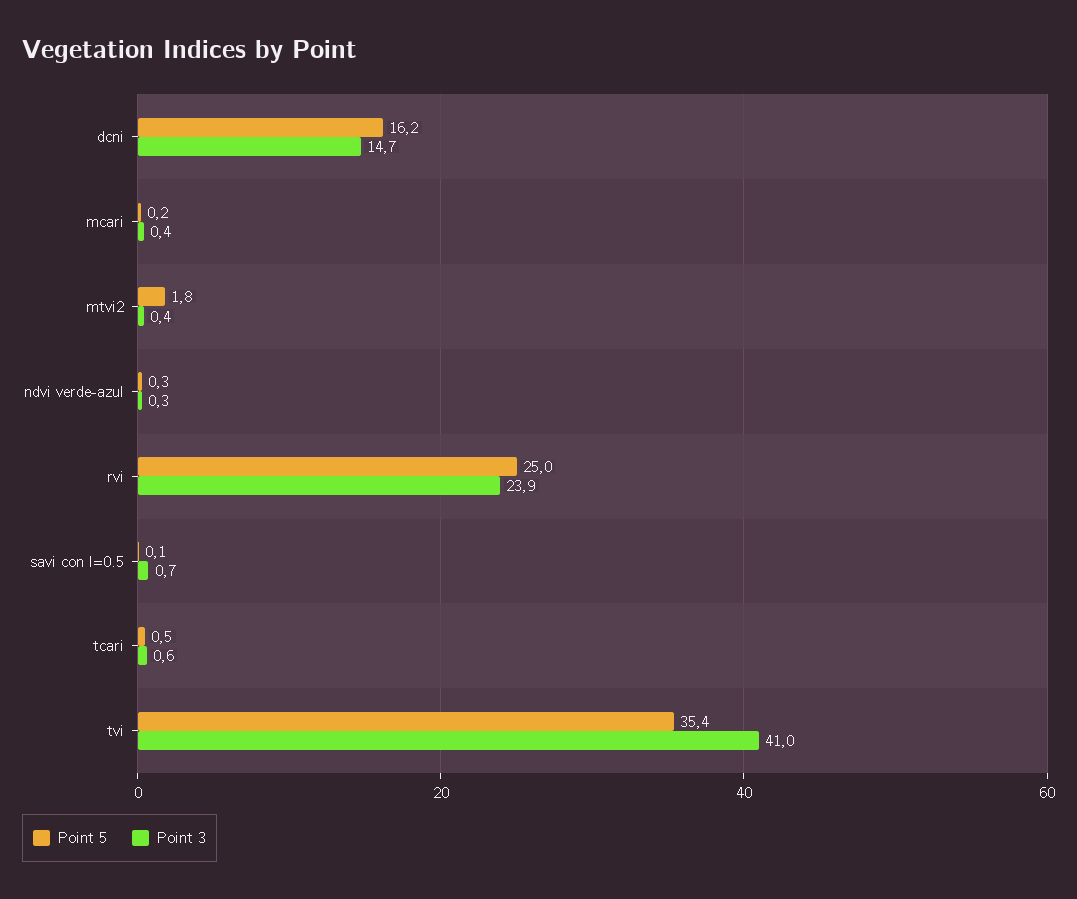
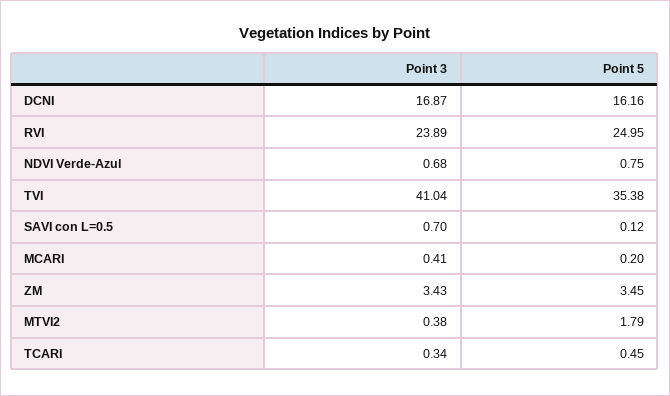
  {
    "Point 5": {
      "dcni": 16.16,
      "mcari": 0.2,
      "mtvi2": 1.79,
-     "ndvi verde-azul": 0.3,
+     "ndvi verde-azul": 0.75,
      "rvi": 24.95,
      "savi con l=0.5": 0.12,
      "tcari": 0.45,
-     "tvi": 35.38
+     "tvi": 35.38,
+     "ZM": 3.45
    },
    "Point 3": {
-     "dcni": 14.7,
+     "dcni": 16.87,
      "mcari": 0.41,
      "mtvi2": 0.38,
-     "ndvi verde-azul": 0.3,
+     "ndvi verde-azul": 0.68,
      "rvi": 23.89,
      "savi con l=0.5": 0.7,
-     "tcari": 0.6,
+     "tcari": 0.34,
-     "tvi": 41.04
+     "tvi": 41.04,
+     "ZM": 3.43
    }
  }

